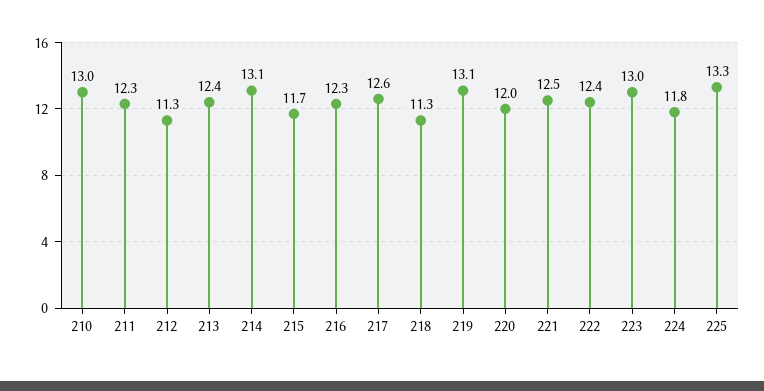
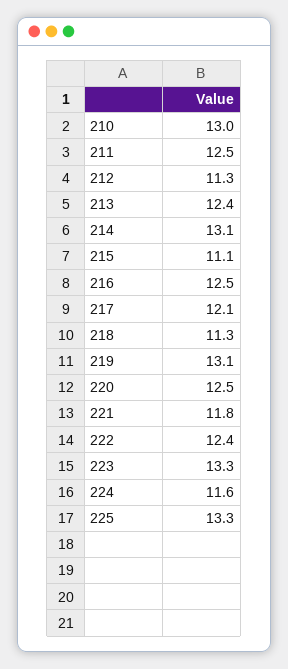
  {
    "210": 13,
-   "211": 12.3,
+   "211": 12.5,
    "212": 11.3,
    "213": 12.4,
    "214": 13.1,
-   "215": 11.7,
+   "215": 11.1,
-   "216": 12.3,
+   "216": 12.5,
-   "217": 12.6,
+   "217": 12.1,
    "218": 11.3,
    "219": 13.1,
-   "220": 12,
+   "220": 12.5,
-   "221": 12.5,
+   "221": 11.8,
    "222": 12.4,
-   "223": 13,
+   "223": 13.3,
-   "224": 11.8,
+   "224": 11.6,
    "225": 13.3
  }

